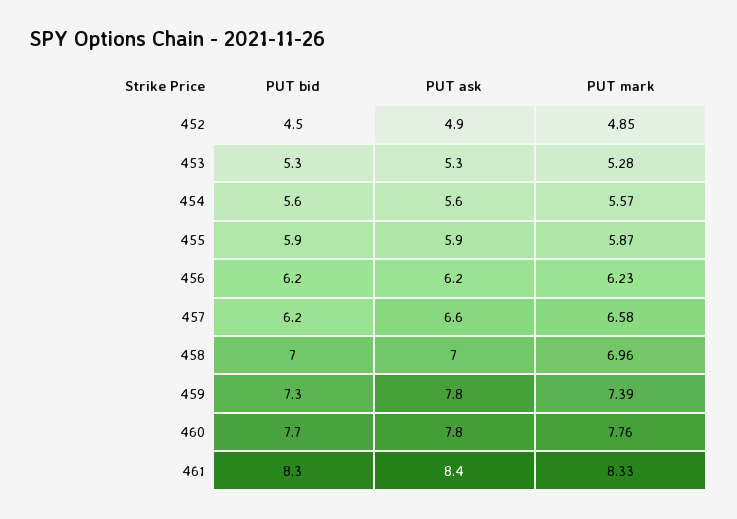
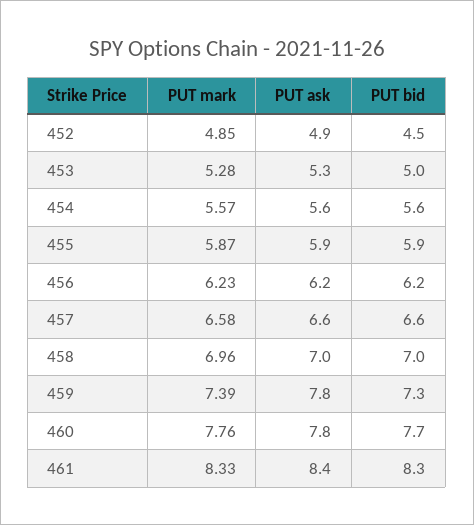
  {
    "PUT bid": {
      "452": 4.5,
-     "453": 5.3,
+     "453": 5,
      "454": 5.6,
      "455": 5.9,
      "456": 6.2,
-     "457": 6.2,
+     "457": 6.6,
      "458": 7,
      "459": 7.3,
      "460": 7.7,
      "461": 8.3
    },
    "PUT ask": {
      "452": 4.9,
      "453": 5.3,
      "454": 5.6,
      "455": 5.9,
      "456": 6.2,
      "457": 6.6,
      "458": 7,
      "459": 7.8,
      "460": 7.8,
      "461": 8.4
    },
    "PUT mark": {
      "452": 4.85,
      "453": 5.28,
      "454": 5.57,
      "455": 5.87,
      "456": 6.23,
      "457": 6.58,
      "458": 6.96,
      "459": 7.39,
      "460": 7.76,
      "461": 8.33
    }
  }

